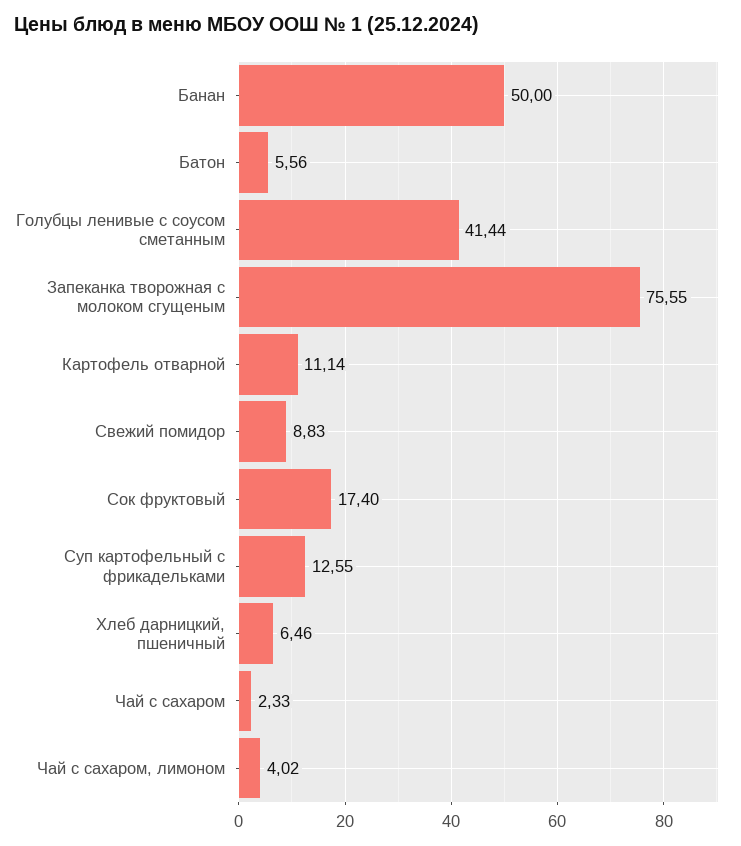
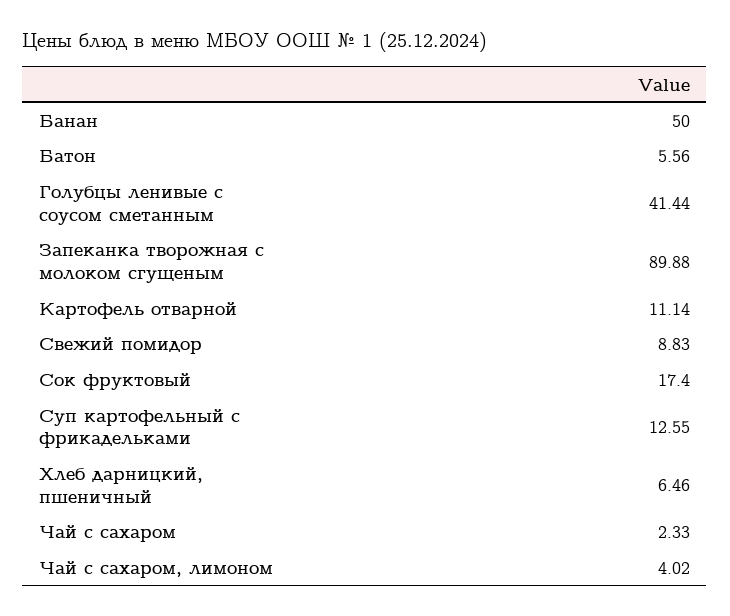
  {
    "Банан": 50,
    "Батон": 5.56,
    "Голубцы ленивые с соусом сметанным": 41.44,
-   "Запеканка творожная с молоком сгущеным": 75.55,
+   "Запеканка творожная с молоком сгущеным": 89.88,
    "Картофель отварной": 11.14,
    "Свежий помидор": 8.83,
    "Сок фруктовый": 17.4,
    "Суп картофельный с фрикадельками": 12.55,
    "Хлеб дарницкий, пшеничный": 6.46,
    "Чай с сахаром": 2.33,
    "Чай с сахаром, лимоном": 4.02
  }

